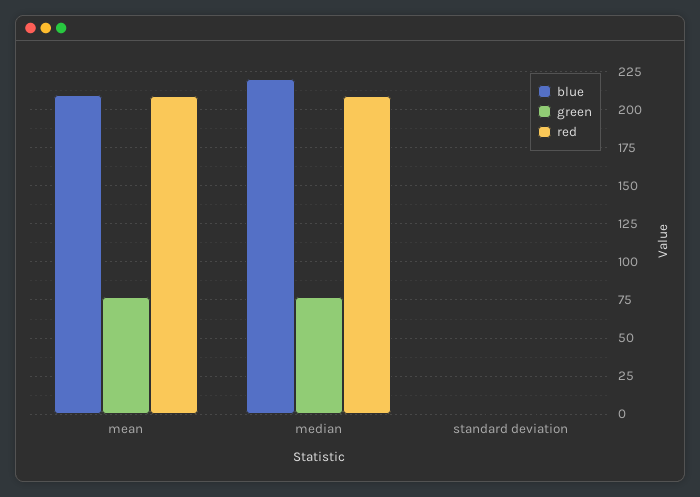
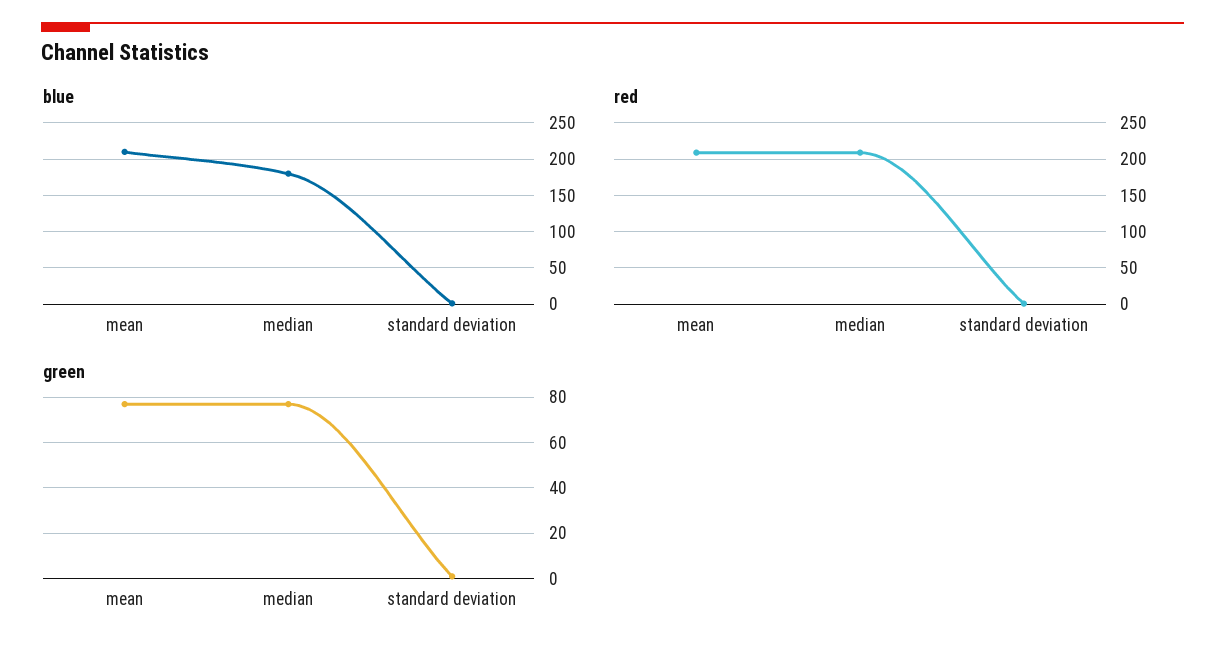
  {
    "blue": {
      "mean": 210,
-     "median": 220,
+     "median": 180,
      "standard deviation": 0
    },
    "green": {
      "mean": 75,
      "median": 75,
      "standard deviation": 0
    },
    "red": {
      "mean": 210,
      "median": 210,
      "standard deviation": 0
    }
  }

